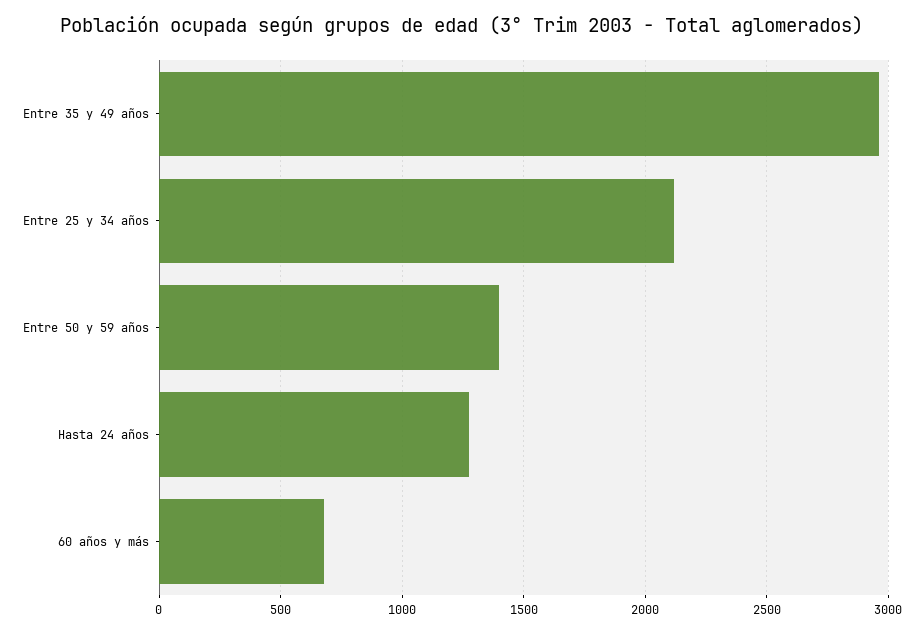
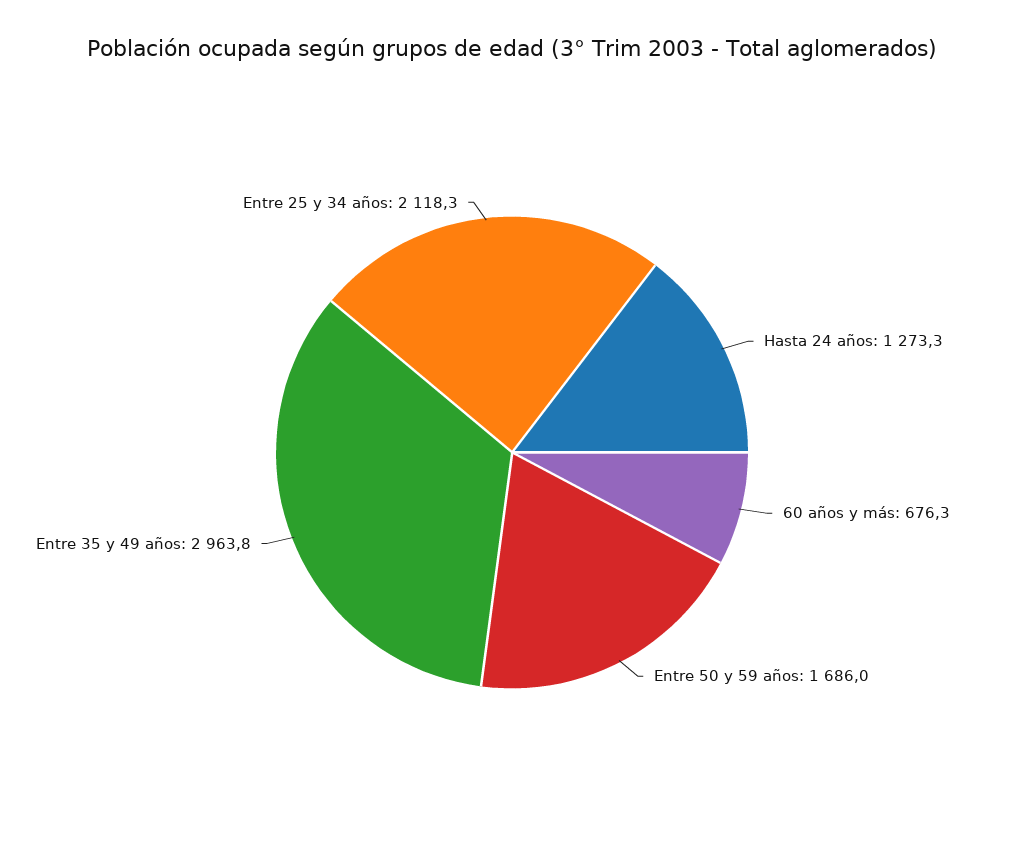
  {
    "Entre 35 y 49 años": 2963.8,
    "Entre 25 y 34 años": 2118.3,
-   "Entre 50 y 59 años": 1400,
+   "Entre 50 y 59 años": 1686,
    "Hasta 24 años": 1273.3,
    "60 años y más": 676.3
  }

